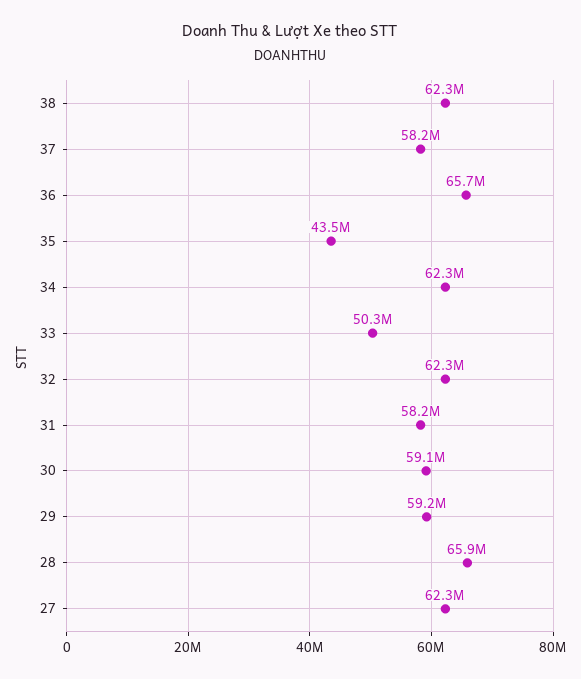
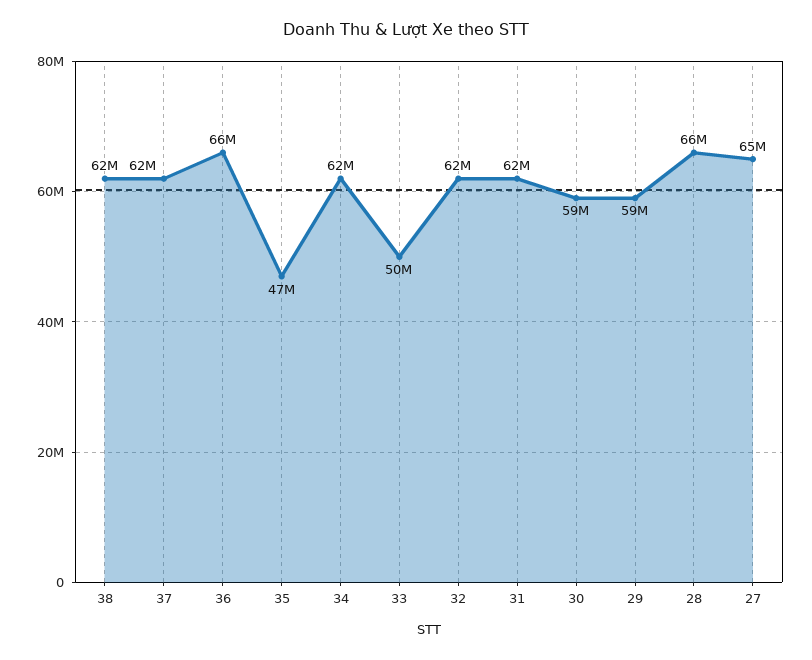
  {
    "38": 62300000,
-   "37": 58200000,
+   "37": 62000000,
    "36": 65700000,
-   "35": 43500000,
+   "35": 47000000,
    "34": 62300000,
    "33": 50300000,
    "32": 62300000,
-   "31": 58200000,
+   "31": 62000000,
    "30": 59100000,
    "29": 59200000,
    "28": 65900000,
-   "27": 62300000
+   "27": 65000000
  }

